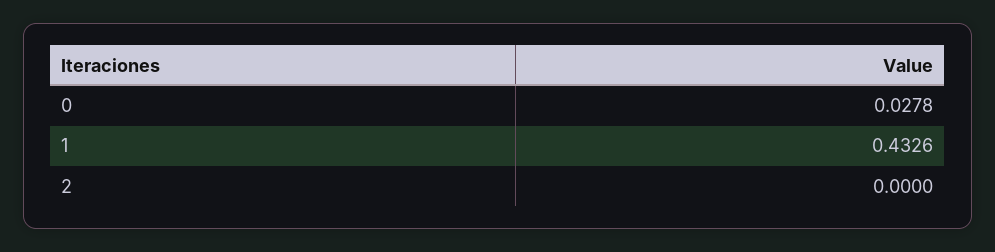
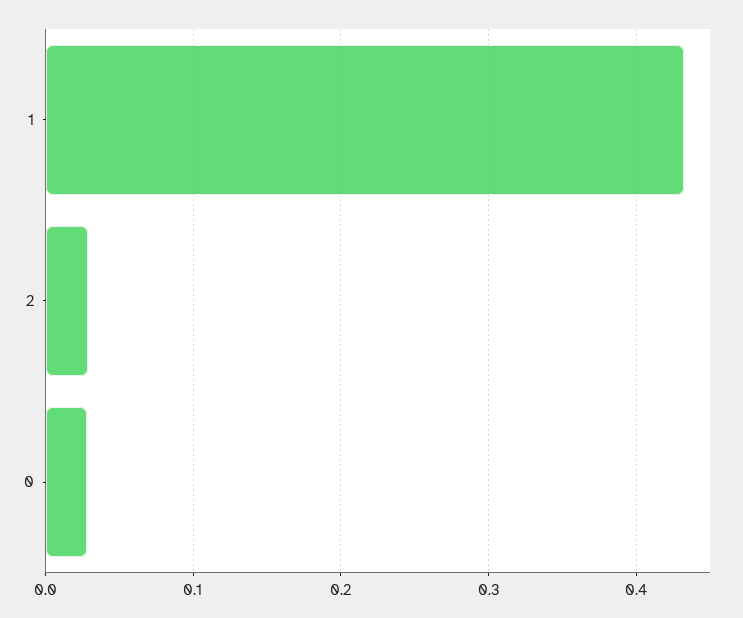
  {
    "0": 0.0278,
    "1": 0.4326,
-   "2": 0
+   "2": 0.03
  }

